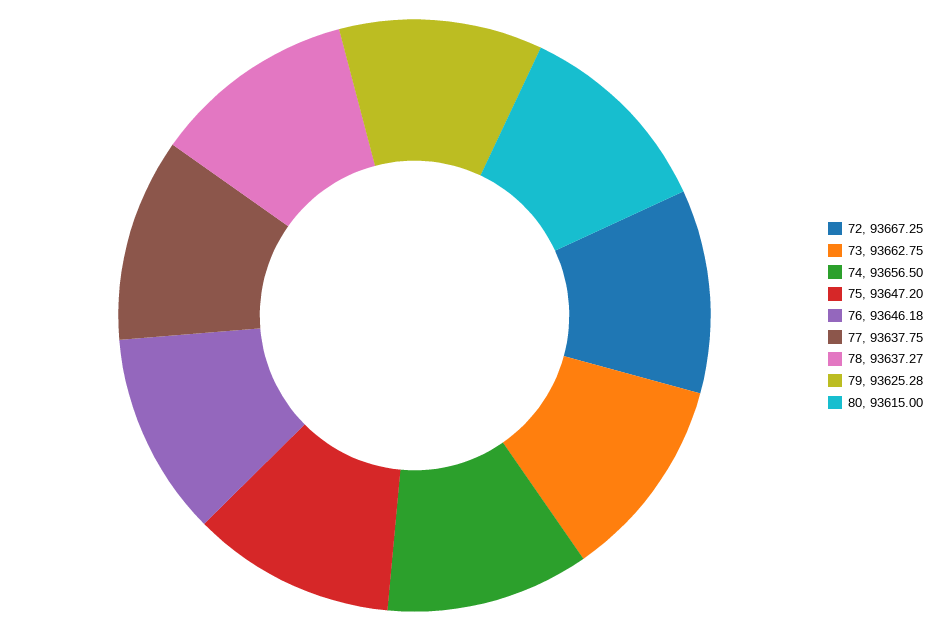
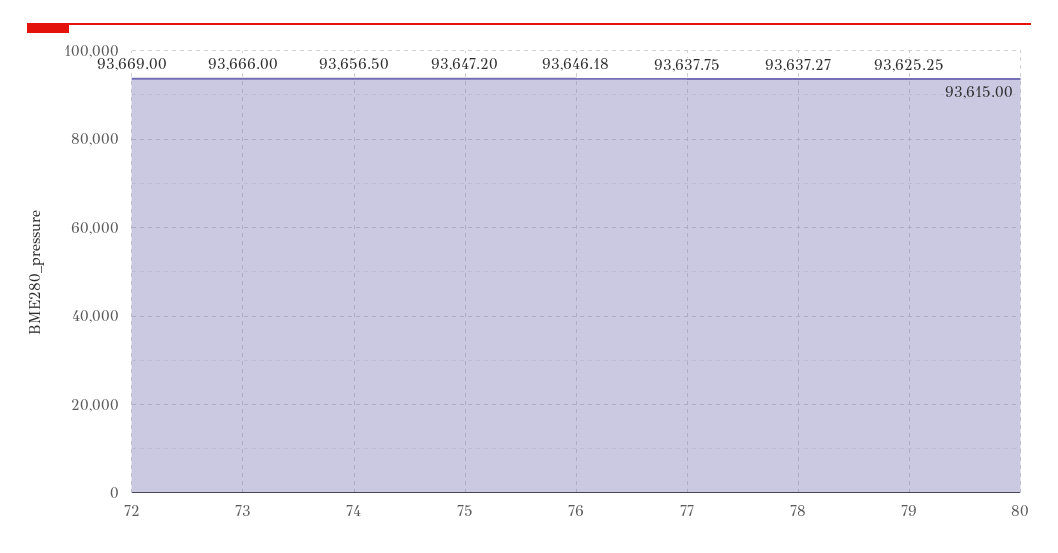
  {
-   "72": 93667.25,
+   "72": 93669,
-   "73": 93662.75,
+   "73": 93666,
    "74": 93656.5,
    "75": 93647.2,
    "76": 93646.18,
    "77": 93637.75,
    "78": 93637.27,
-   "79": 93625.28,
+   "79": 93625.25,
    "80": 93615
  }

